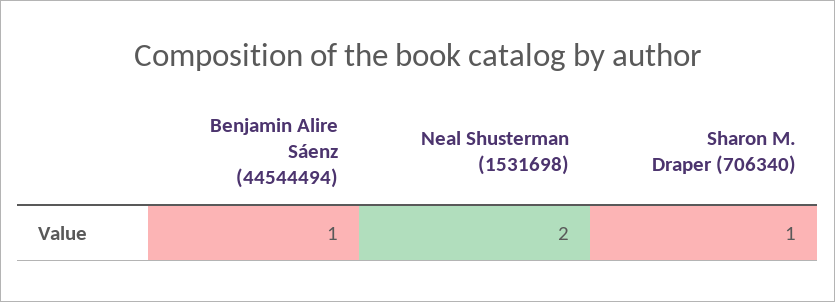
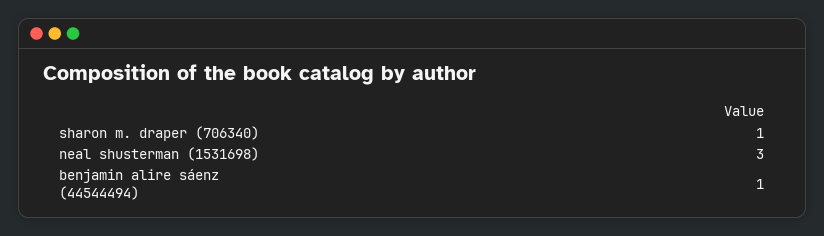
  {
    "Benjamin Alire Sáenz (44544494)": 1,
-   "Neal Shusterman (1531698)": 2,
+   "Neal Shusterman (1531698)": 3,
    "Sharon M. Draper (706340)": 1
  }

